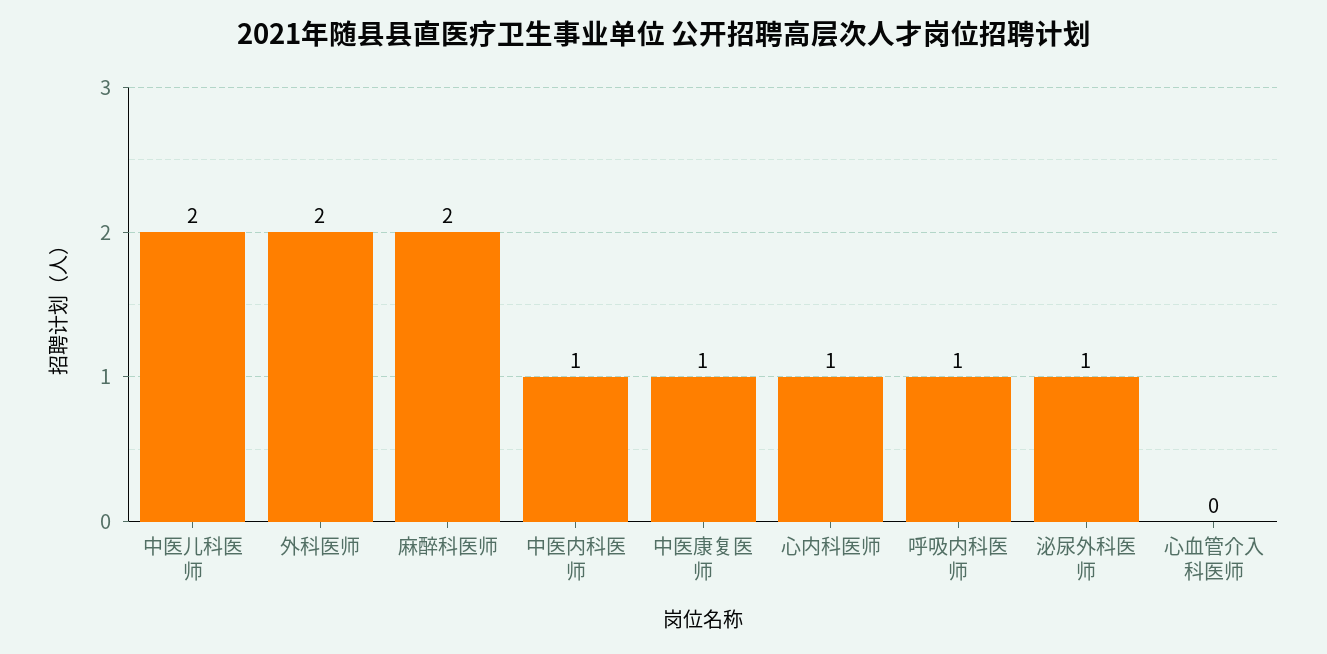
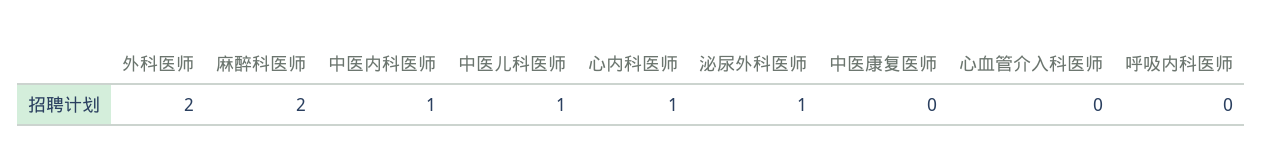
  {
-   "中医儿科医师": 2,
+   "中医儿科医师": 1,
    "外科医师": 2,
    "麻醉科医师": 2,
    "中医内科医师": 1,
-   "中医康复医师": 1,
+   "中医康复医师": 0,
    "心内科医师": 1,
-   "呼吸内科医师": 1,
+   "呼吸内科医师": 0,
    "泌尿外科医师": 1,
    "心血管介入科医师": 0
  }

